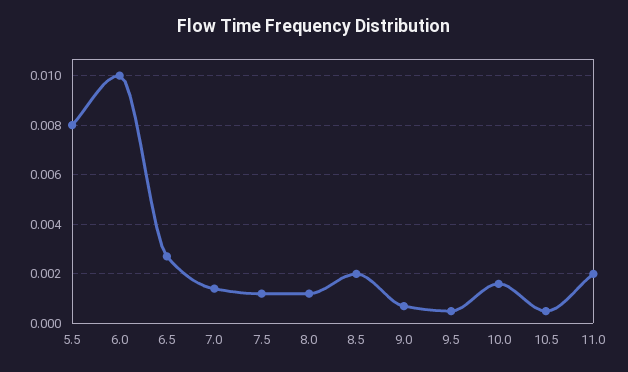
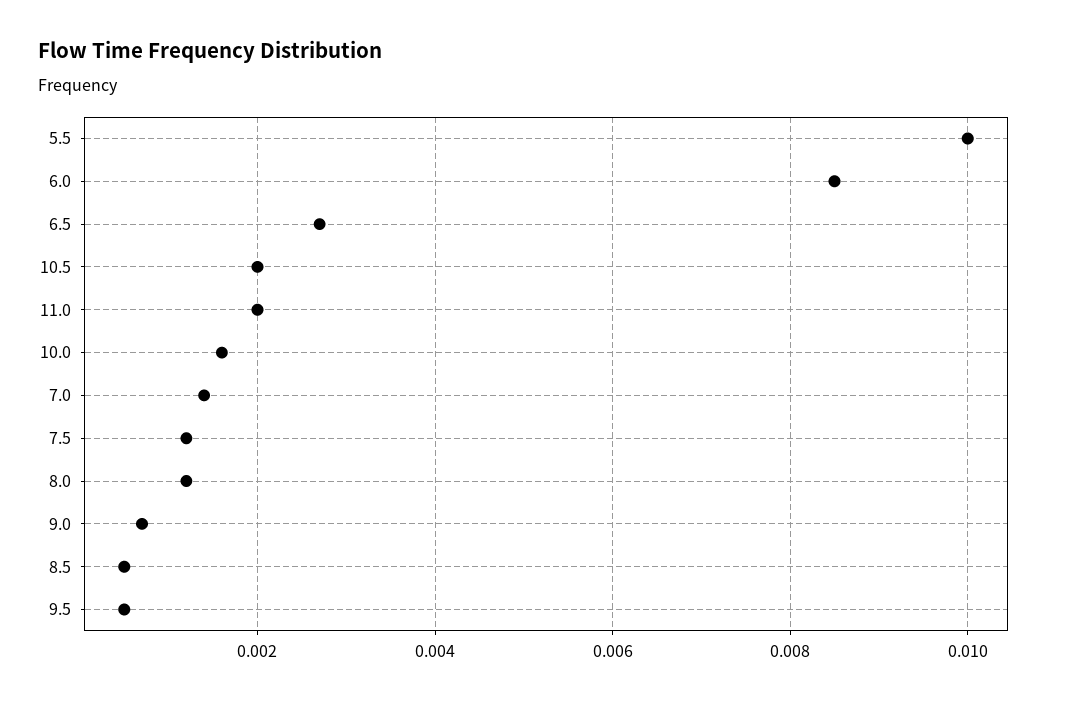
  {
-   "5.5": 0.008,
+   "5.5": 0.01,
-   "6.0": 0.01,
+   "6.0": 0.0085,
    "6.5": 0.0025,
    "7.0": 0.0015,
    "7.5": 0.001,
    "8.0": 0.001,
-   "8.5": 0.002,
+   "8.5": 0.0005,
    "9.0": 0.0005,
    "9.5": 0.0005,
    "10.0": 0.0015,
-   "10.5": 0.0005,
+   "10.5": 0.002,
    "11.0": 0.002
  }

